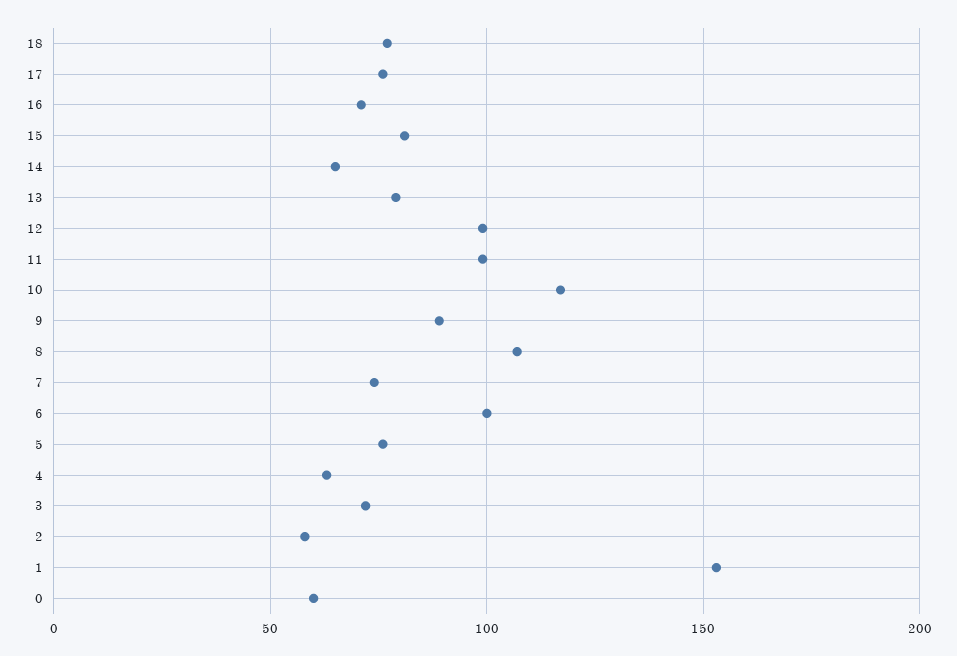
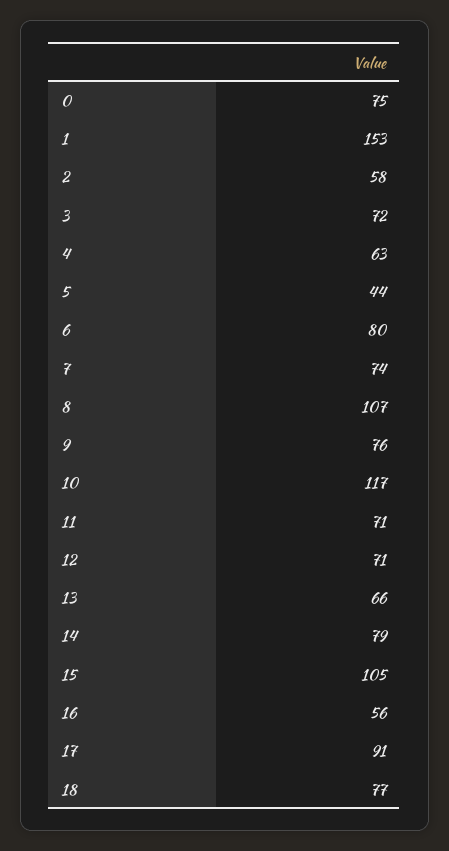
  {
    "18": 77,
-   "17": 75,
+   "17": 91,
-   "16": 70,
+   "16": 56,
-   "15": 80,
+   "15": 105,
-   "14": 65,
+   "14": 79,
-   "13": 80,
+   "13": 66,
-   "12": 100,
+   "12": 71,
-   "11": 100,
+   "11": 71,
    "10": 117,
-   "9": 90,
+   "9": 76,
    "8": 107,
    "7": 74,
-   "6": 100,
+   "6": 80,
-   "5": 75,
+   "5": 44,
    "4": 63,
    "3": 72,
    "2": 58,
    "1": 153,
-   "0": 60
+   "0": 75
  }

